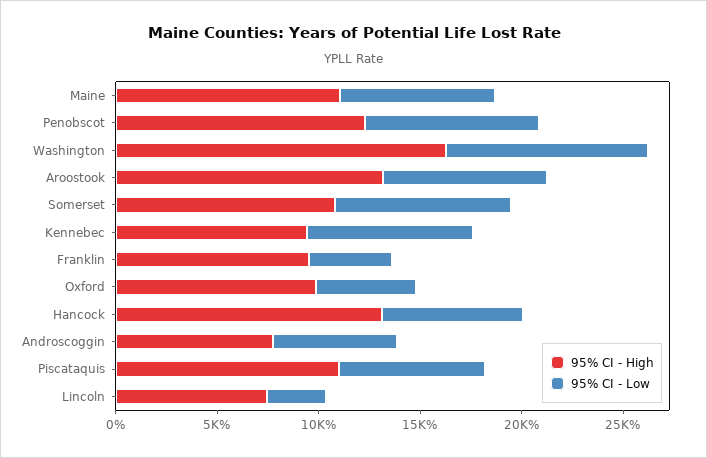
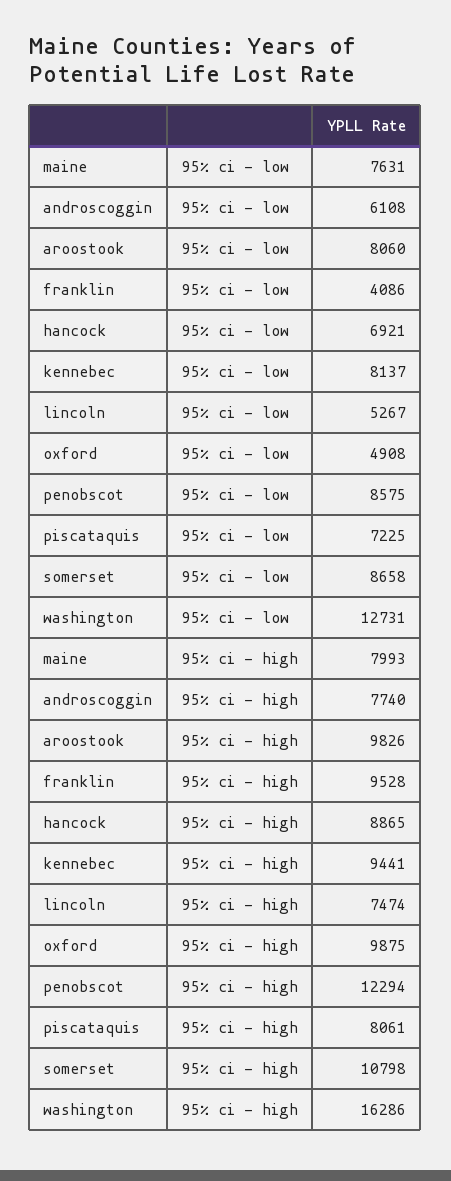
  {
    "95% CI - High": {
-     "Maine": 11000,
+     "Maine": 7993,
      "Penobscot": 12294,
      "Washington": 16286,
-     "Aroostook": 13000,
+     "Aroostook": 9826,
      "Somerset": 10798,
      "Kennebec": 9441,
      "Franklin": 9528,
      "Oxford": 9875,
-     "Hancock": 13000,
+     "Hancock": 8865,
      "Androscoggin": 7740,
-     "Piscataquis": 11000,
+     "Piscataquis": 8061,
      "Lincoln": 7474
    },
    "95% CI - Low": {
      "Maine": 7631,
      "Penobscot": 8575,
-     "Washington": 10000,
+     "Washington": 12731,
      "Aroostook": 8060,
      "Somerset": 8658,
      "Kennebec": 8137,
      "Franklin": 4086,
      "Oxford": 4908,
      "Hancock": 6921,
      "Androscoggin": 6108,
      "Piscataquis": 7225,
-     "Lincoln": 3000
+     "Lincoln": 5267
    }
  }

